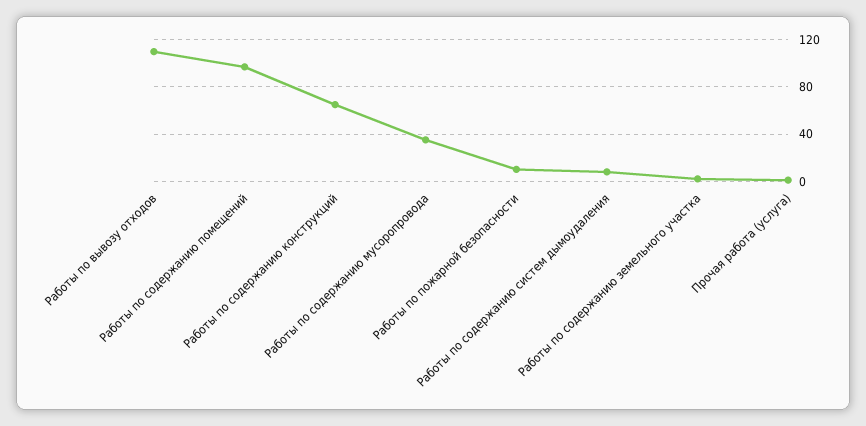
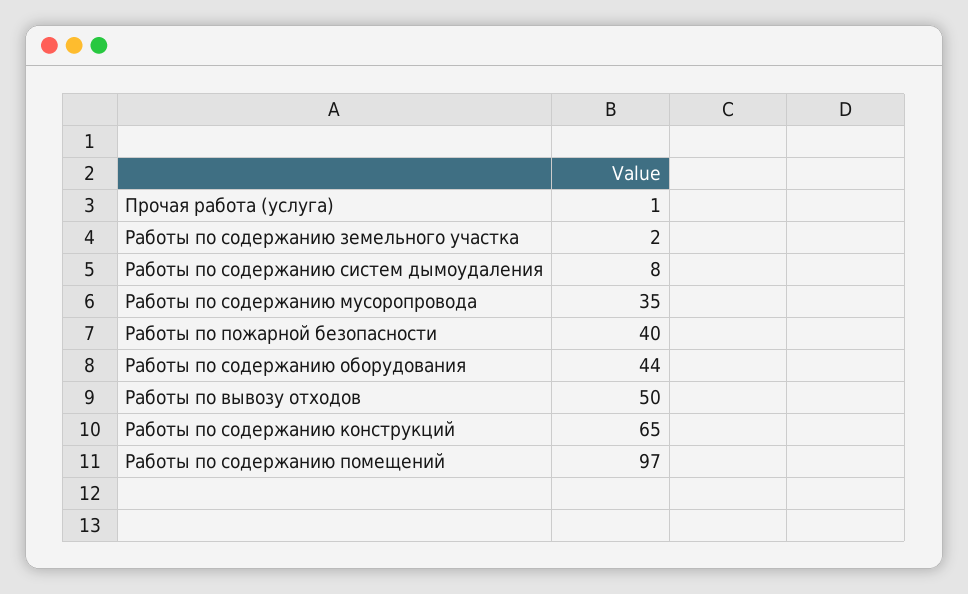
  {
-   "Работы по вывозу отходов": 110,
+   "Работы по вывозу отходов": 50,
    "Работы по содержанию помещений": 97,
    "Работы по содержанию конструкций": 65,
    "Работы по содержанию мусоропровода": 35,
-   "Работы по пожарной безопасности": 10,
+   "Работы по пожарной безопасности": 40,
    "Работы по содержанию систем дымоудаления": 8,
    "Работы по содержанию земельного участка": 2,
-   "Прочая работа (услуга)": 1
+   "Прочая работа (услуга)": 1,
+   "Работы по содержанию оборудования": 44
  }

